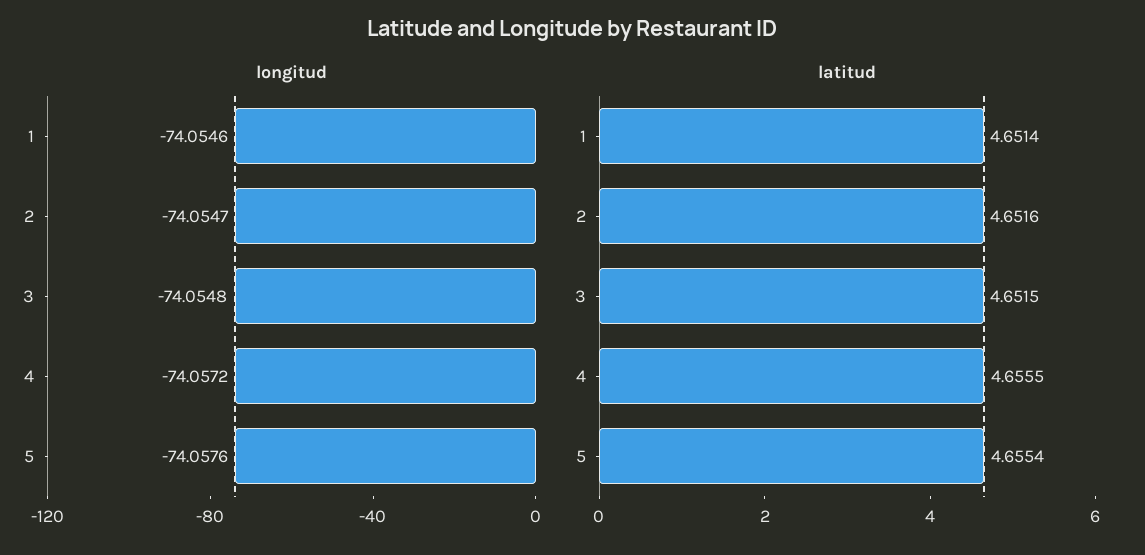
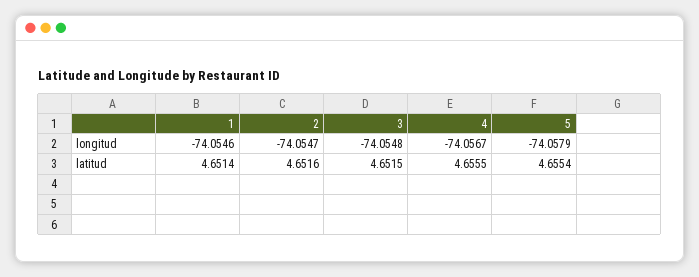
  {
    "longitud": {
      "1": -74.0546,
      "2": -74.0547,
      "3": -74.0548,
-     "4": -74.0572,
+     "4": -74.0567,
-     "5": -74.0576
+     "5": -74.0579
    },
    "latitud": {
      "1": 4.6514,
      "2": 4.6516,
      "3": 4.6515,
      "4": 4.6555,
      "5": 4.6554
    }
  }

